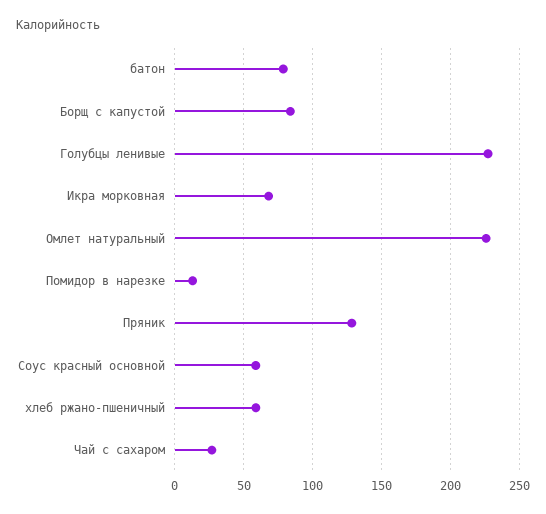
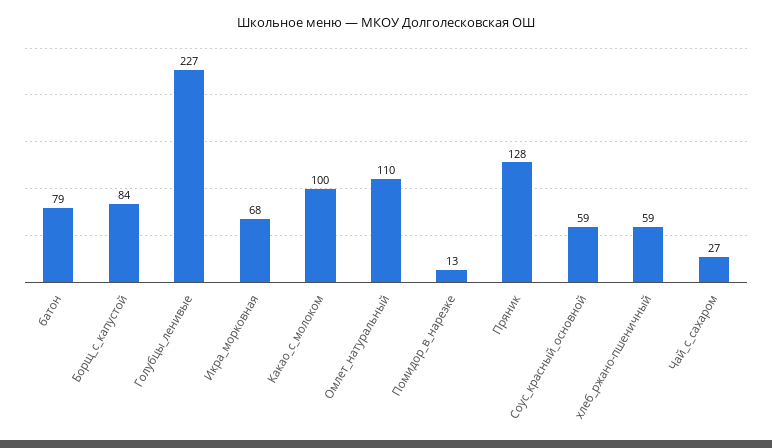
  {
    "батон": 79,
    "Борщ с капустой": 84,
    "Голубцы ленивые": 227,
    "Икра морковная": 68,
-   "Омлет натуральный": 225,
+   "Омлет натуральный": 110,
    "Помидор в нарезке": 13,
    "Пряник": 128,
    "Соус красный основной": 59,
    "хлеб ржано-пшеничный": 59,
-   "Чай с сахаром": 27
+   "Чай с сахаром": 27,
+   "Какао_с_молоком": 100
  }

